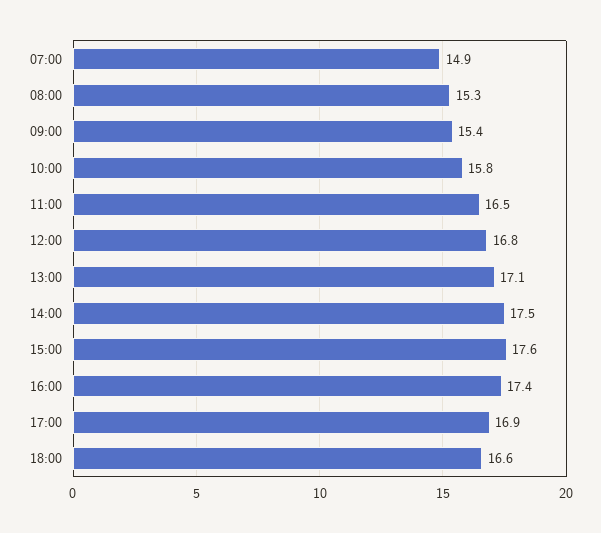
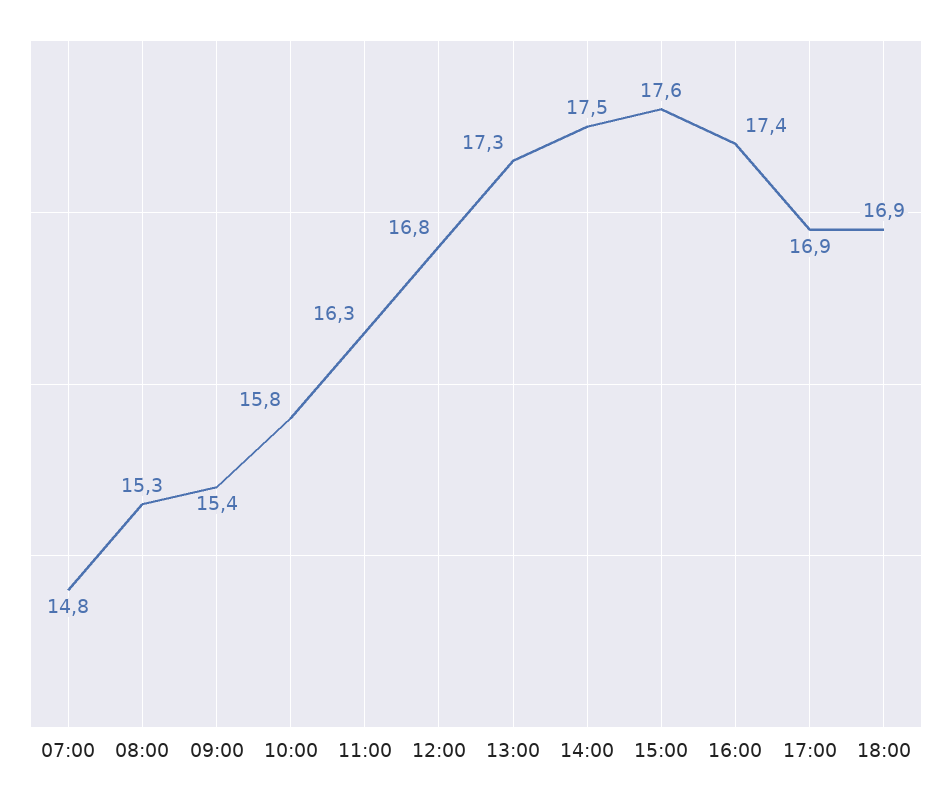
  {
-   "07:00": 14.9,
+   "07:00": 14.8,
    "08:00": 15.3,
    "09:00": 15.4,
    "10:00": 15.8,
-   "11:00": 16.5,
+   "11:00": 16.3,
    "12:00": 16.8,
-   "13:00": 17.1,
+   "13:00": 17.3,
    "14:00": 17.5,
    "15:00": 17.6,
    "16:00": 17.4,
    "17:00": 16.9,
-   "18:00": 16.6
+   "18:00": 16.9
  }

